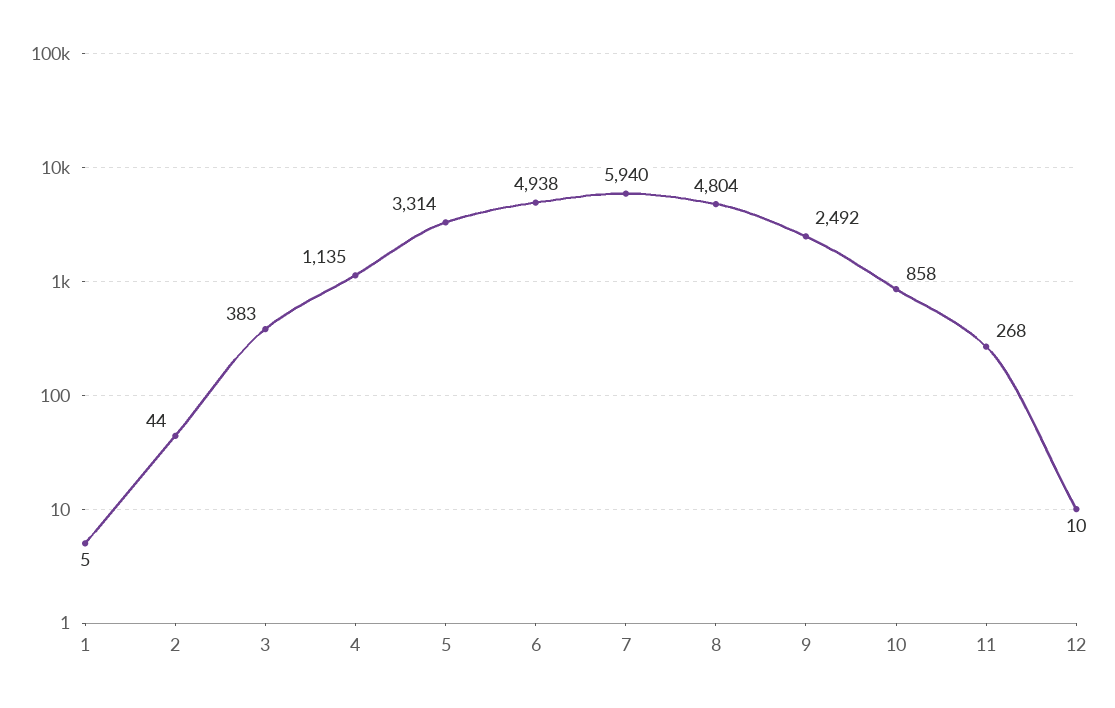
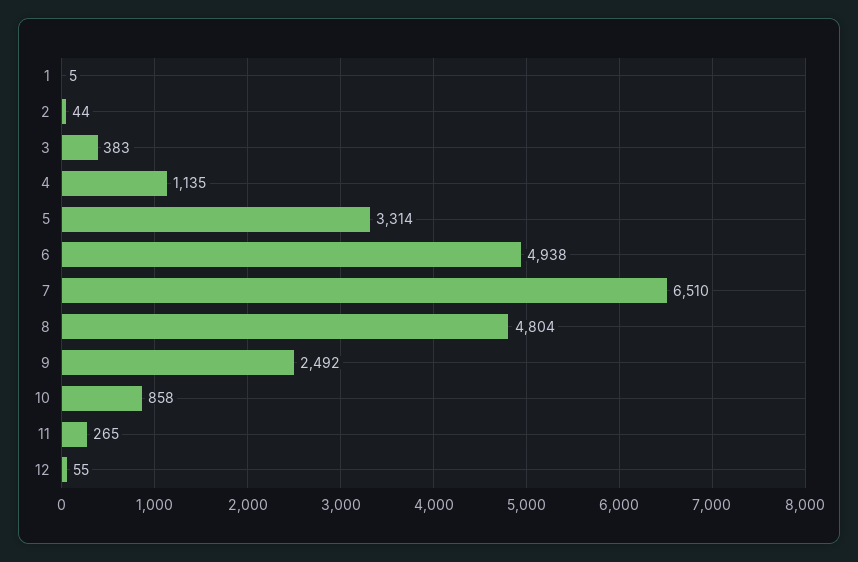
  {
    "1": 5,
    "2": 44,
    "3": 383,
    "4": 1135,
    "5": 3314,
    "6": 4938,
-   "7": 5940,
+   "7": 6510,
    "8": 4804,
    "9": 2492,
    "10": 858,
-   "11": 268,
+   "11": 265,
-   "12": 10
+   "12": 55
  }

